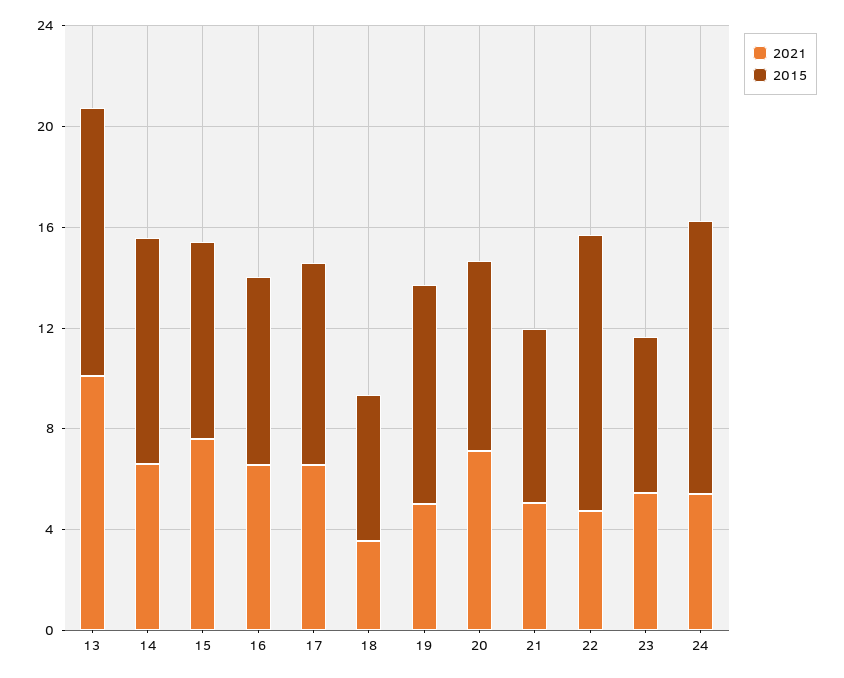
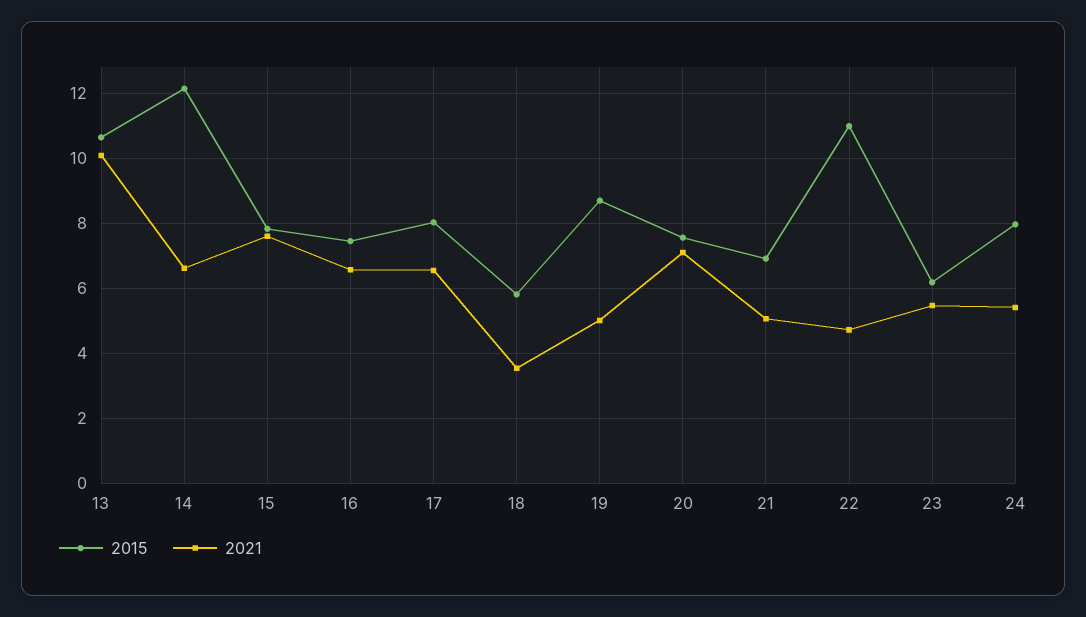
  {
    "2021": {
      "13": 10,
      "14": 6.6,
      "15": 7.6,
      "16": 6.6,
      "17": 6.6,
      "18": 3.6,
      "19": 5,
      "20": 7.2,
      "21": 5,
      "22": 4.8,
      "23": 5.4,
      "24": 5.4
    },
    "2015": {
      "13": 10.6,
-     "14": 9,
+     "14": 12.2,
      "15": 7.8,
      "16": 7.4,
      "17": 8,
      "18": 5.8,
      "19": 8.8,
      "20": 7.6,
      "21": 7,
      "22": 11,
      "23": 6.2,
-     "24": 11
+     "24": 8
    }
  }

